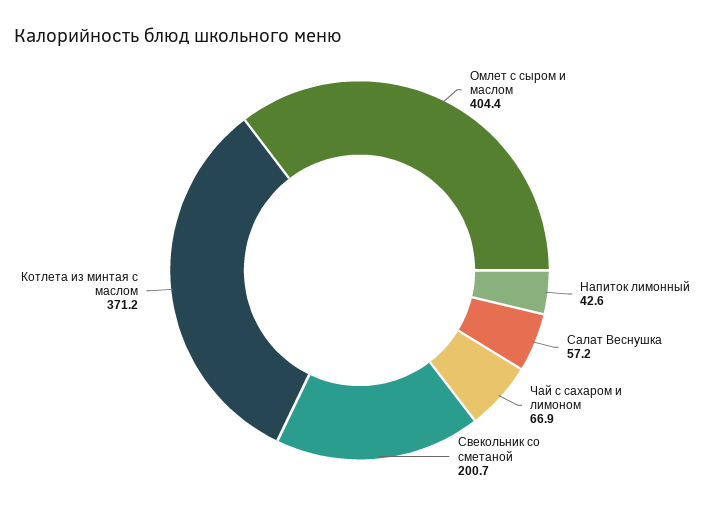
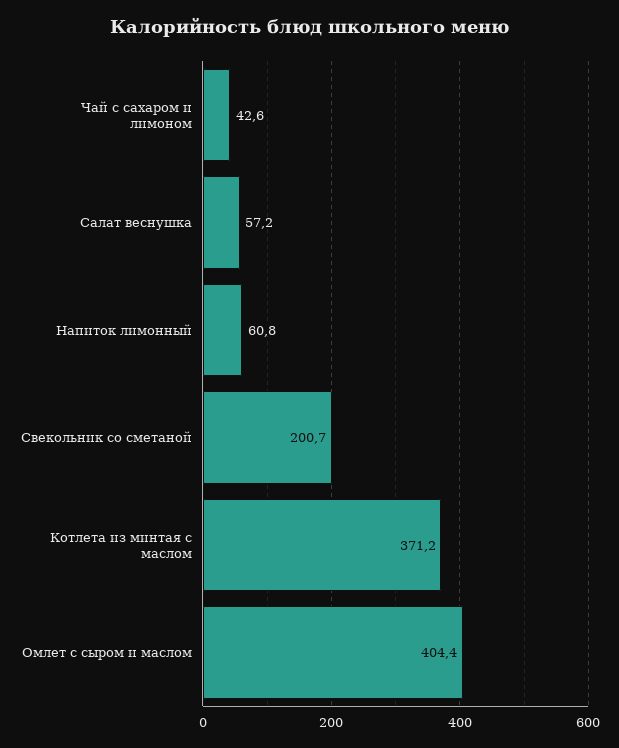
  {
    "Омлет с сыром и маслом": 404.4,
-   "Напиток лимонный": 42.6,
+   "Напиток лимонный": 60.8,
    "Салат Веснушка": 57.2,
-   "Чай с сахаром и лимоном": 66.9,
+   "Чай с сахаром и лимоном": 42.6,
    "Свекольник со сметаной": 200.7,
    "Котлета из минтая с маслом": 371.2
  }

